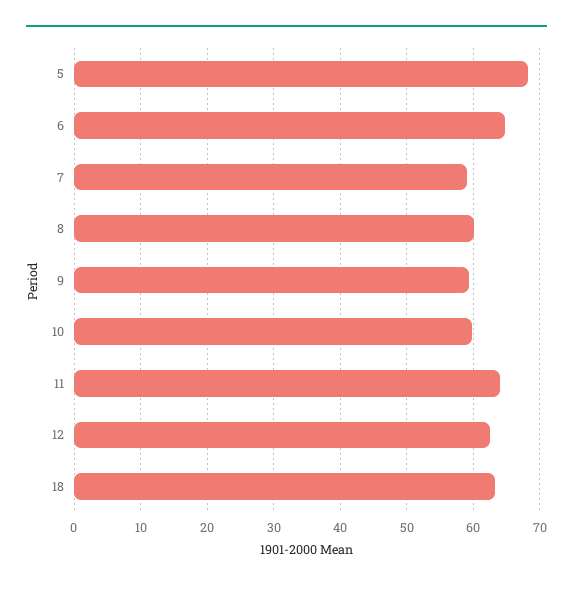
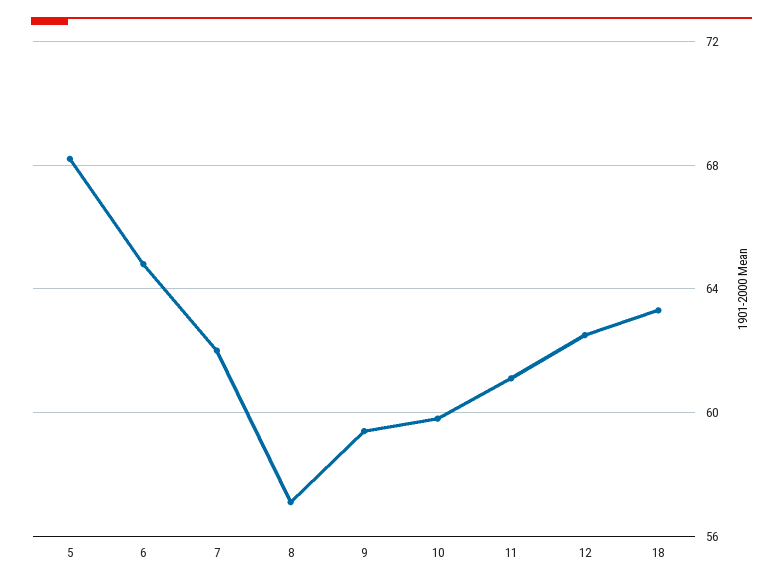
  {
    "5": 68,
    "6": 65,
-   "7": 59,
+   "7": 62,
-   "8": 60,
+   "8": 57,
    "9": 59.5,
    "10": 60,
-   "11": 64,
+   "11": 61,
    "12": 62.5,
    "18": 63.5
  }

